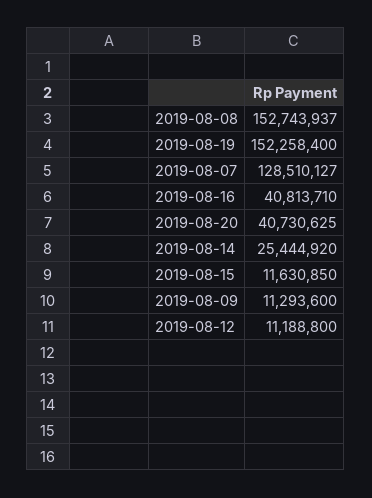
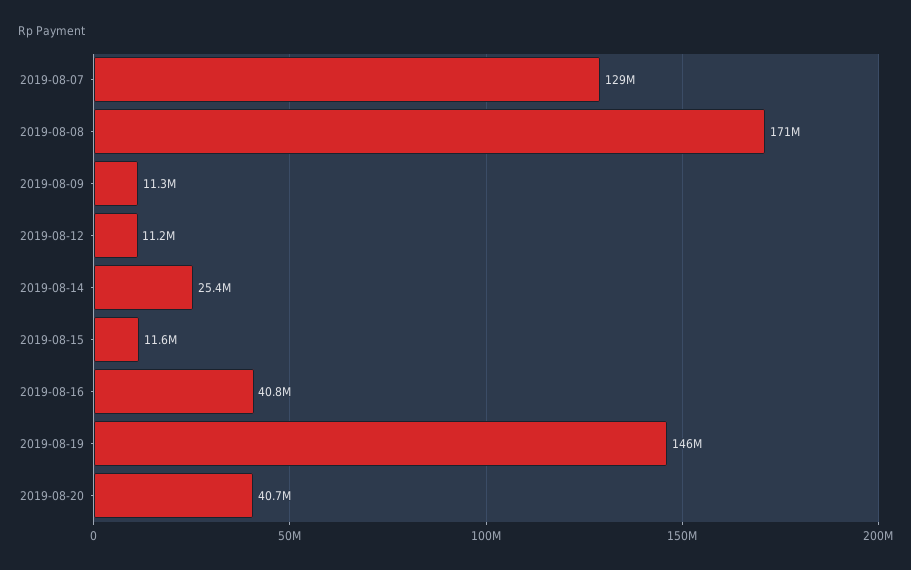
  {
-   "2019-08-08": 152743937,
+   "2019-08-08": 171000000,
-   "2019-08-19": 152258400,
+   "2019-08-19": 146000000,
    "2019-08-07": 128510127,
    "2019-08-16": 40813710,
    "2019-08-20": 40730625,
    "2019-08-14": 25444920,
    "2019-08-15": 11630850,
    "2019-08-09": 11293600,
    "2019-08-12": 11188800
  }

